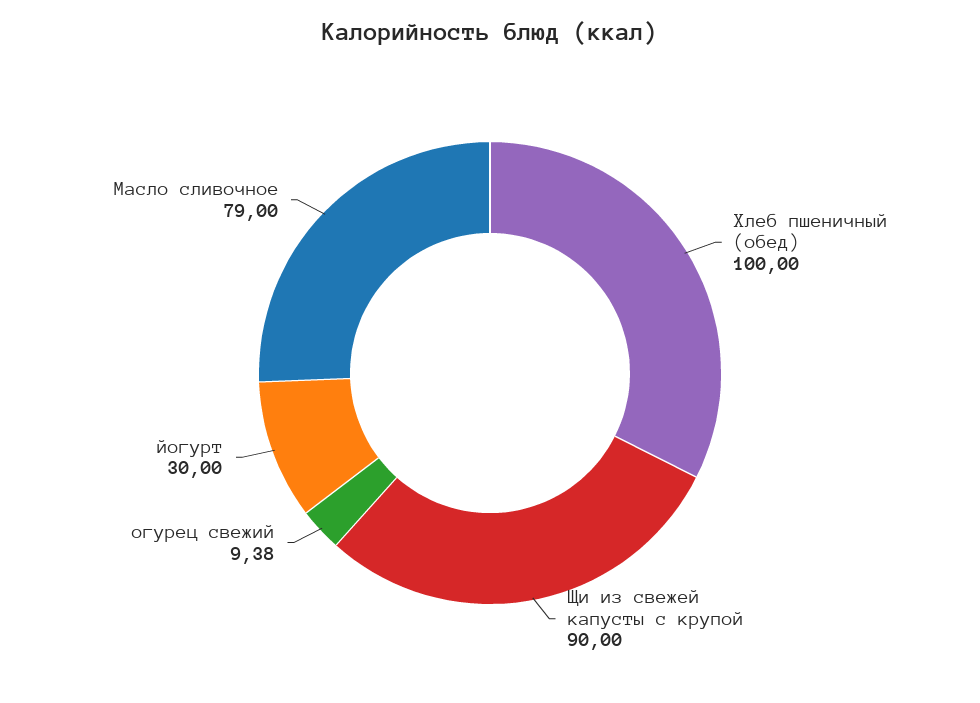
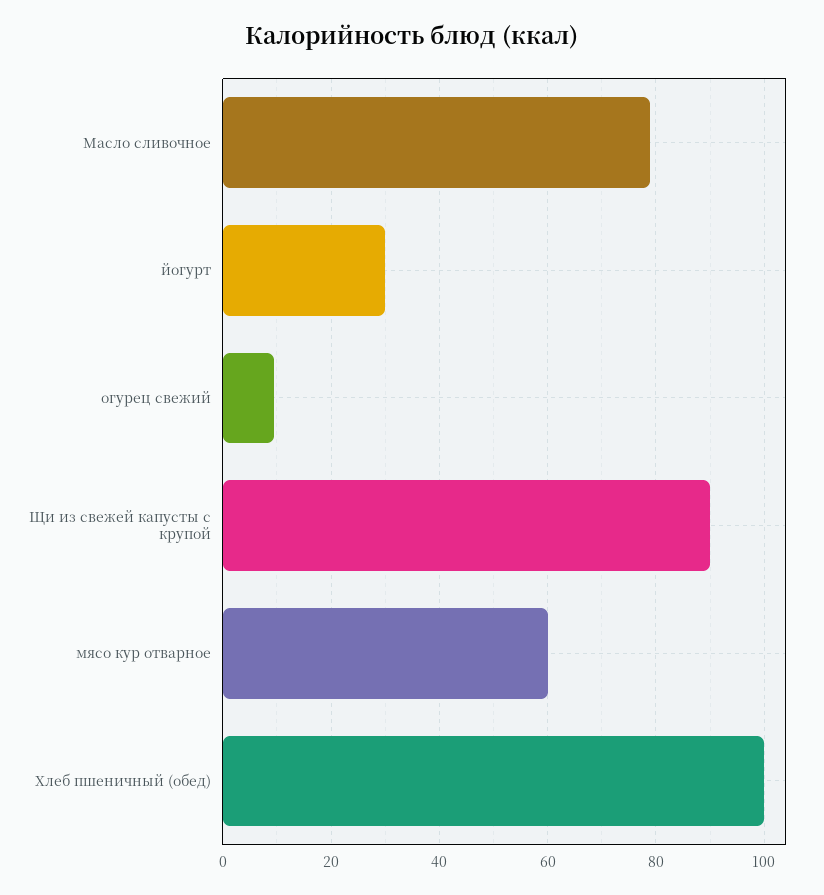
  {
    "Хлеб пшеничный (обед)": 100,
    "Щи из свежей капусты с крупой": 90,
    "огурец свежий": 9.38,
    "йогурт": 30,
-   "Масло сливочное": 79
+   "Масло сливочное": 79,
+   "мясо кур отварное": 60
  }

